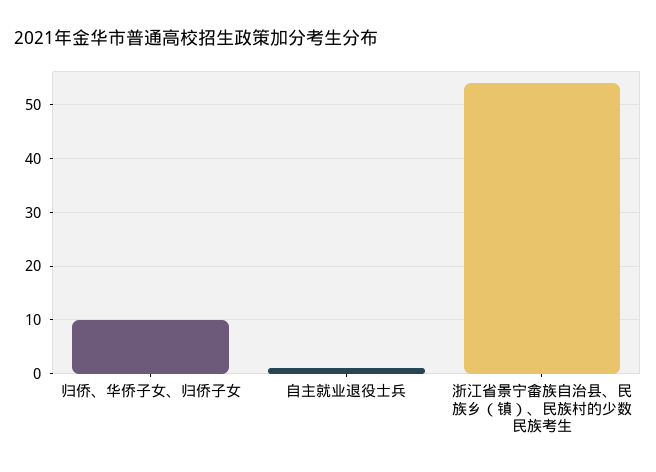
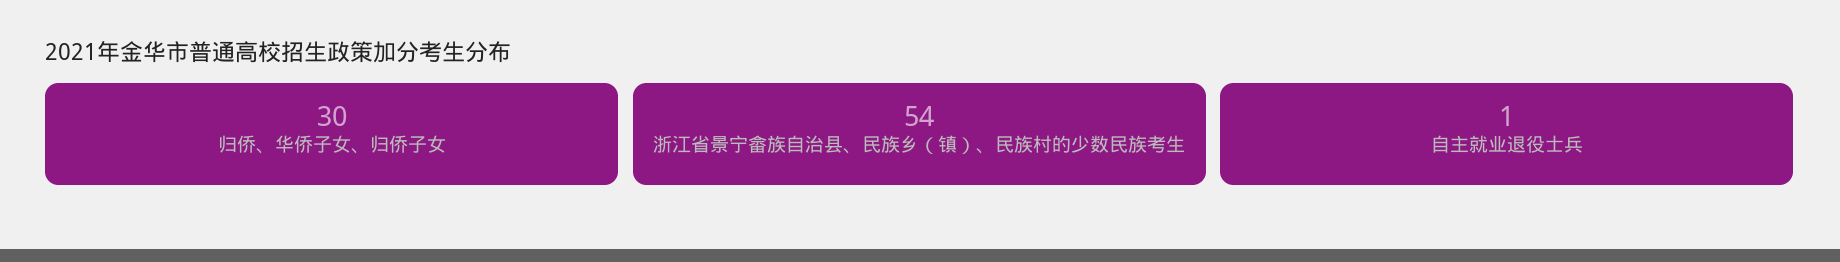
  {
-   "归侨、华侨子女、归侨子女": 10,
+   "归侨、华侨子女、归侨子女": 30,
    "自主就业退役士兵": 1,
    "浙江省景宁畲族自治县、民族乡（镇）、民族村的少数民族考生": 54
  }

